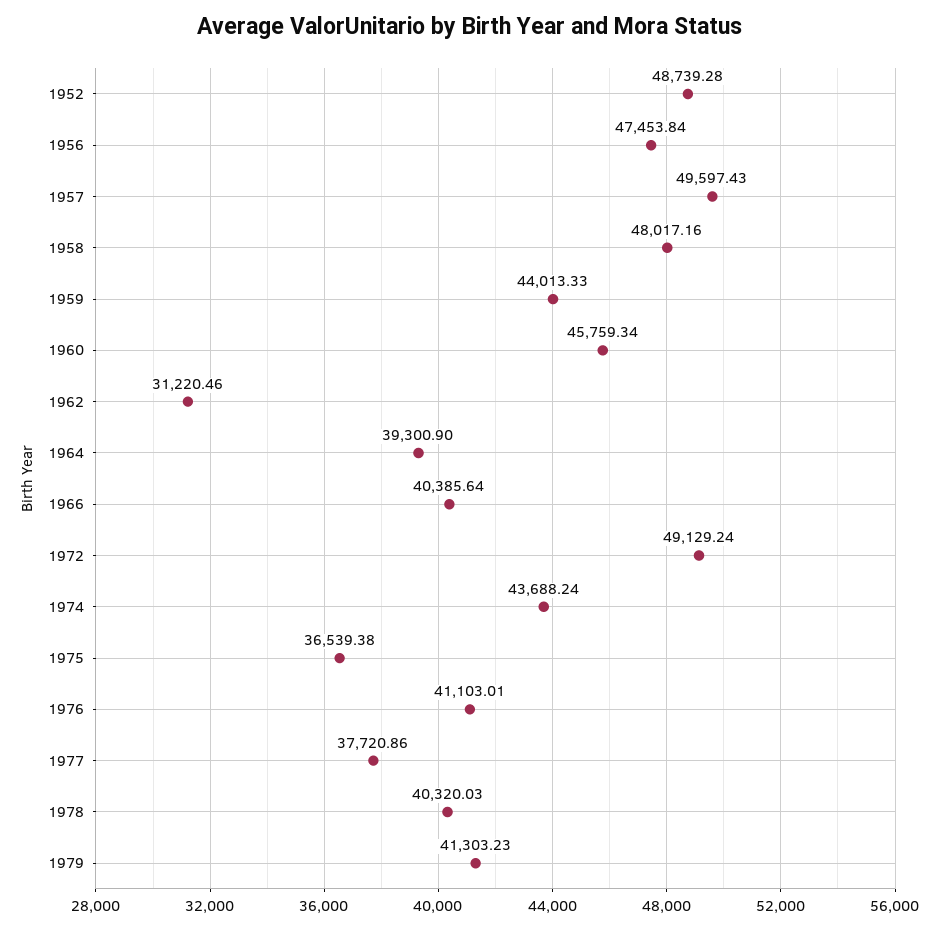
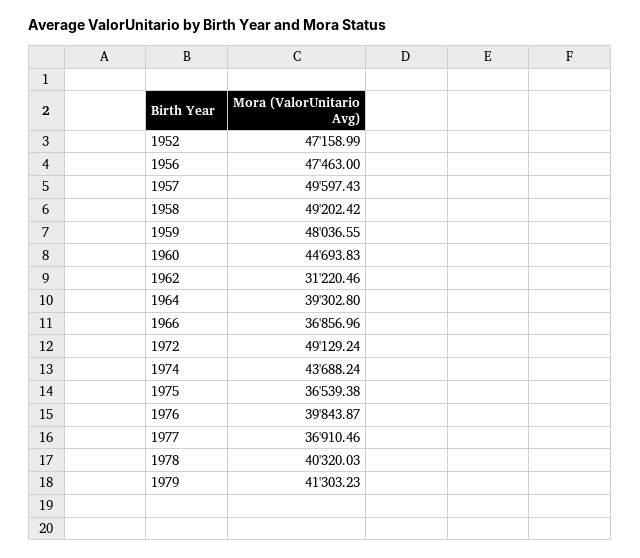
  {
-   "1952": 48739.28,
+   "1952": 47158.99,
-   "1956": 47453.84,
+   "1956": 47463,
    "1957": 49597.43,
-   "1958": 48017.16,
+   "1958": 49202.42,
-   "1959": 44013.33,
+   "1959": 48036.55,
-   "1960": 45759.34,
+   "1960": 44693.83,
    "1962": 31220.46,
-   "1964": 39300.9,
+   "1964": 39302.8,
-   "1966": 40385.64,
+   "1966": 36856.96,
    "1972": 49129.24,
    "1974": 43688.24,
    "1975": 36539.38,
-   "1976": 41103.01,
+   "1976": 39843.87,
-   "1977": 37720.86,
+   "1977": 36910.46,
    "1978": 40320.03,
    "1979": 41303.23
  }

